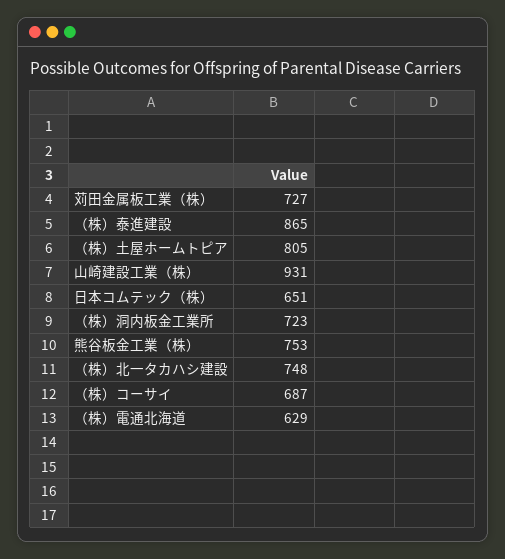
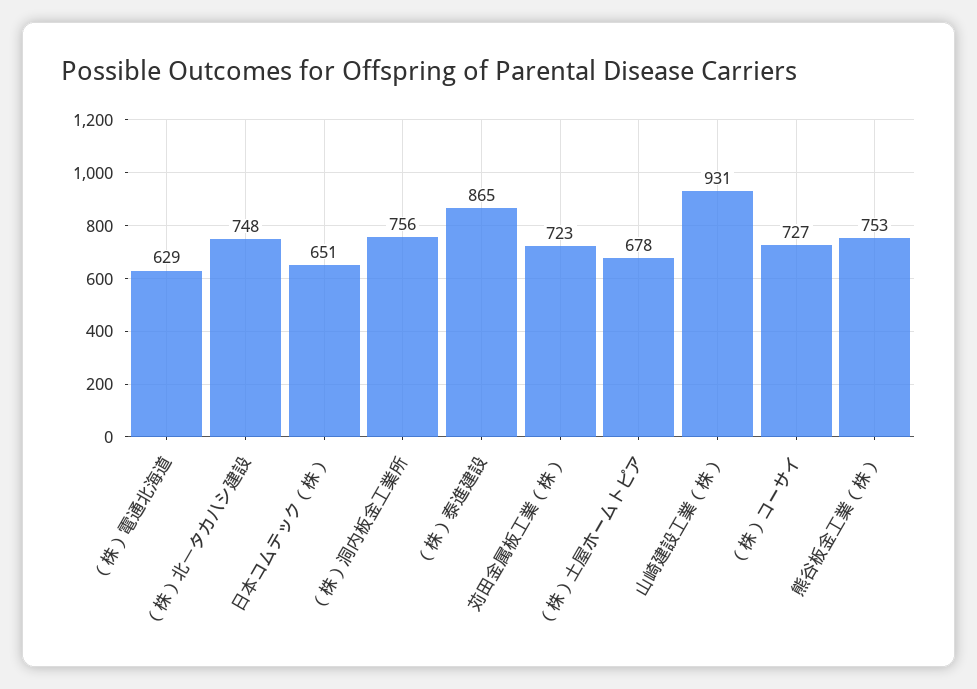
  {
-   "苅田金属板工業（株）": 727,
+   "苅田金属板工業（株）": 723,
    "（株）泰進建設": 865,
-   "（株）土屋ホームトピア": 805,
+   "（株）土屋ホームトピア": 678,
    "山崎建設工業（株）": 931,
    "日本コムテック（株）": 651,
-   "（株）洞内板金工業所": 723,
+   "（株）洞内板金工業所": 756,
    "熊谷板金工業（株）": 753,
    "（株）北一タカハシ建設": 748,
-   "（株）コーサイ": 687,
+   "（株）コーサイ": 727,
    "（株）電通北海道": 629
  }

